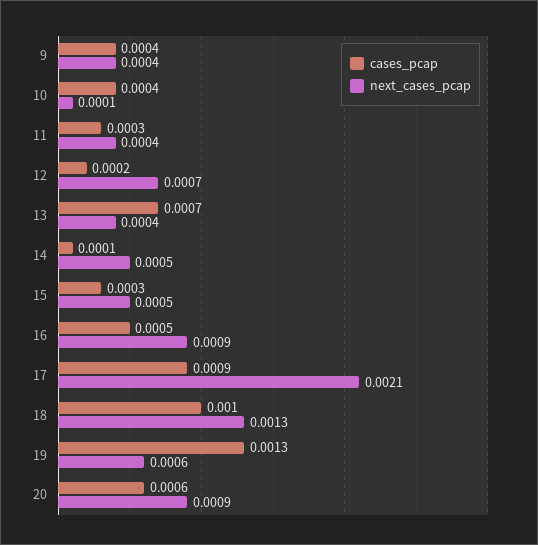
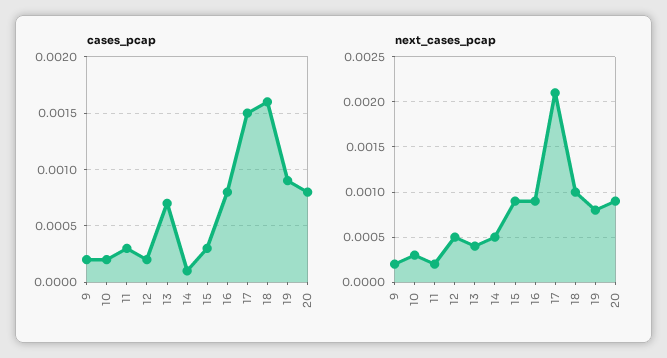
  {
    "cases_pcap": {
-     "9": 0.0004,
+     "9": 0.0002,
-     "10": 0.0004,
+     "10": 0.0002,
      "11": 0.0003,
      "12": 0.0002,
      "13": 0.0007,
      "14": 0.0001,
      "15": 0.0003,
-     "16": 0.0005,
+     "16": 0.0008,
-     "17": 0.0009,
+     "17": 0.0015,
-     "18": 0.001,
+     "18": 0.0016,
-     "19": 0.0013,
+     "19": 0.0009,
-     "20": 0.0006
+     "20": 0.0008
    },
    "next_cases_pcap": {
-     "9": 0.0004,
+     "9": 0.0002,
-     "10": 0.0001,
+     "10": 0.0003,
-     "11": 0.0004,
+     "11": 0.0002,
-     "12": 0.0007,
+     "12": 0.0005,
      "13": 0.0004,
      "14": 0.0005,
-     "15": 0.0005,
+     "15": 0.0009,
      "16": 0.0009,
      "17": 0.0021,
-     "18": 0.0013,
+     "18": 0.001,
-     "19": 0.0006,
+     "19": 0.0008,
      "20": 0.0009
    }
  }

